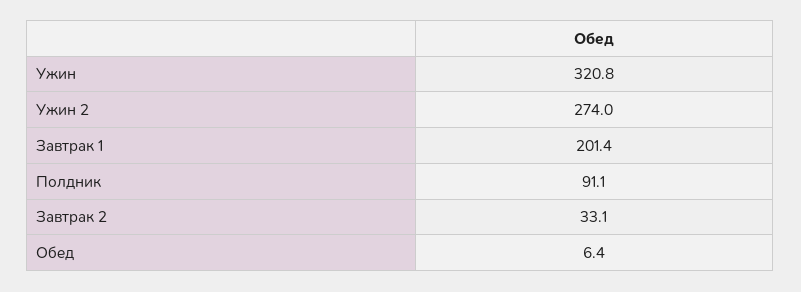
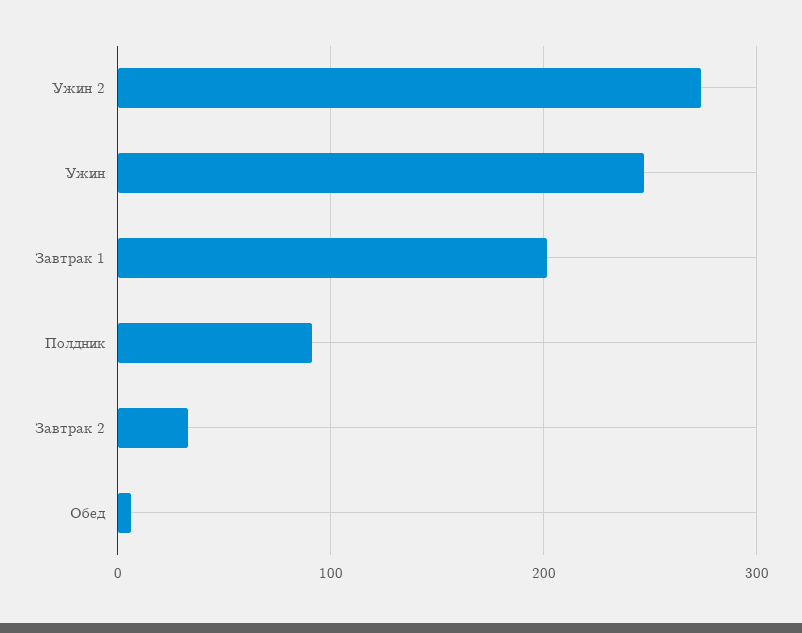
  {
-   "Ужин": 320.8,
+   "Ужин": 250,
    "Ужин 2": 274,
    "Завтрак 1": 201.4,
    "Полдник": 91.1,
    "Завтрак 2": 33.1,
    "Обед": 6.4
  }

